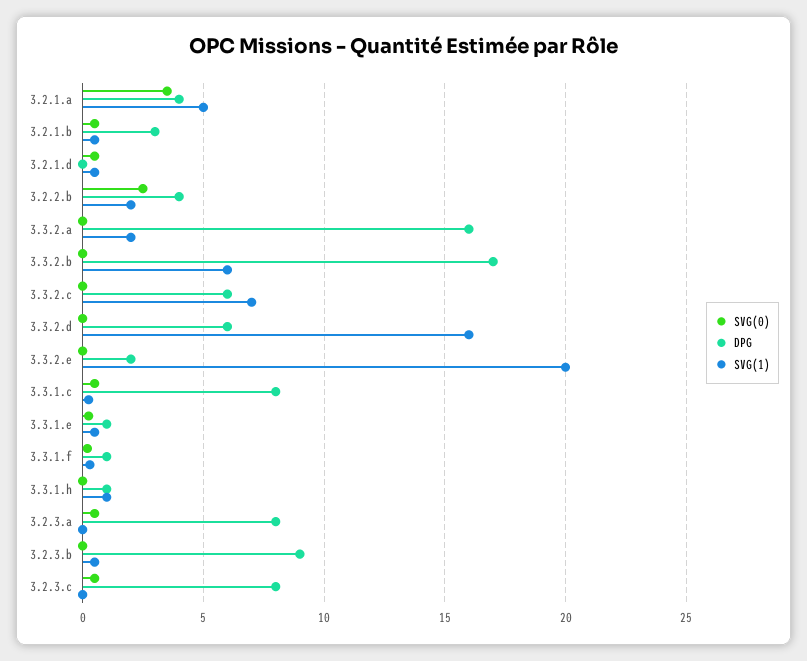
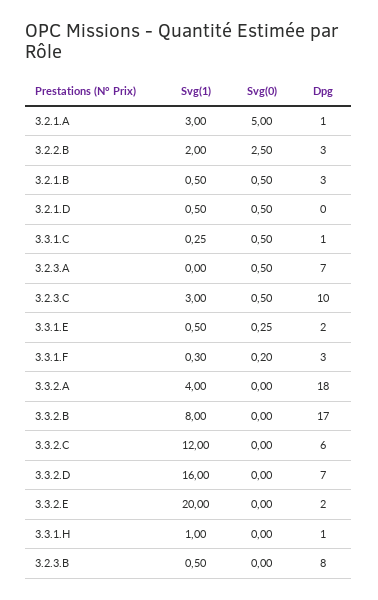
  {
    "SVG(0)": {
-     "3.2.1.a": 3.5,
+     "3.2.1.a": 5,
      "3.2.1.b": 0.5,
      "3.2.1.d": 0.5,
      "3.2.2.b": 2.5,
      "3.3.2.a": 0,
      "3.3.2.b": 0,
      "3.3.2.c": 0,
      "3.3.2.d": 0,
      "3.3.2.e": 0,
      "3.3.1.c": 0.5,
      "3.3.1.e": 0.25,
      "3.3.1.f": 0.2,
      "3.3.1.h": 0,
      "3.2.3.a": 0.5,
      "3.2.3.b": 0,
      "3.2.3.c": 0.5
    },
    "DPG": {
-     "3.2.1.a": 4,
+     "3.2.1.a": 1,
      "3.2.1.b": 3,
      "3.2.1.d": 0,
-     "3.2.2.b": 4,
+     "3.2.2.b": 3,
-     "3.3.2.a": 16,
+     "3.3.2.a": 18,
      "3.3.2.b": 17,
      "3.3.2.c": 6,
-     "3.3.2.d": 6,
+     "3.3.2.d": 7,
      "3.3.2.e": 2,
-     "3.3.1.c": 8,
+     "3.3.1.c": 1,
-     "3.3.1.e": 1,
+     "3.3.1.e": 2,
-     "3.3.1.f": 1,
+     "3.3.1.f": 3,
      "3.3.1.h": 1,
-     "3.2.3.a": 8,
+     "3.2.3.a": 7,
-     "3.2.3.b": 9,
+     "3.2.3.b": 8,
-     "3.2.3.c": 8
+     "3.2.3.c": 10
    },
    "SVG(1)": {
-     "3.2.1.a": 5,
+     "3.2.1.a": 3,
      "3.2.1.b": 0.5,
      "3.2.1.d": 0.5,
      "3.2.2.b": 2,
-     "3.3.2.a": 2,
+     "3.3.2.a": 4,
-     "3.3.2.b": 6,
+     "3.3.2.b": 8,
-     "3.3.2.c": 7,
+     "3.3.2.c": 12,
      "3.3.2.d": 16,
      "3.3.2.e": 20,
      "3.3.1.c": 0.25,
      "3.3.1.e": 0.5,
      "3.3.1.f": 0.3,
      "3.3.1.h": 1,
      "3.2.3.a": 0,
      "3.2.3.b": 0.5,
-     "3.2.3.c": 0
+     "3.2.3.c": 3
    }
  }

